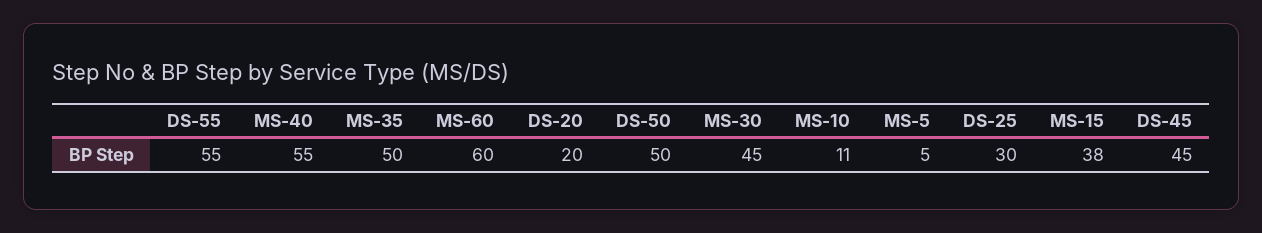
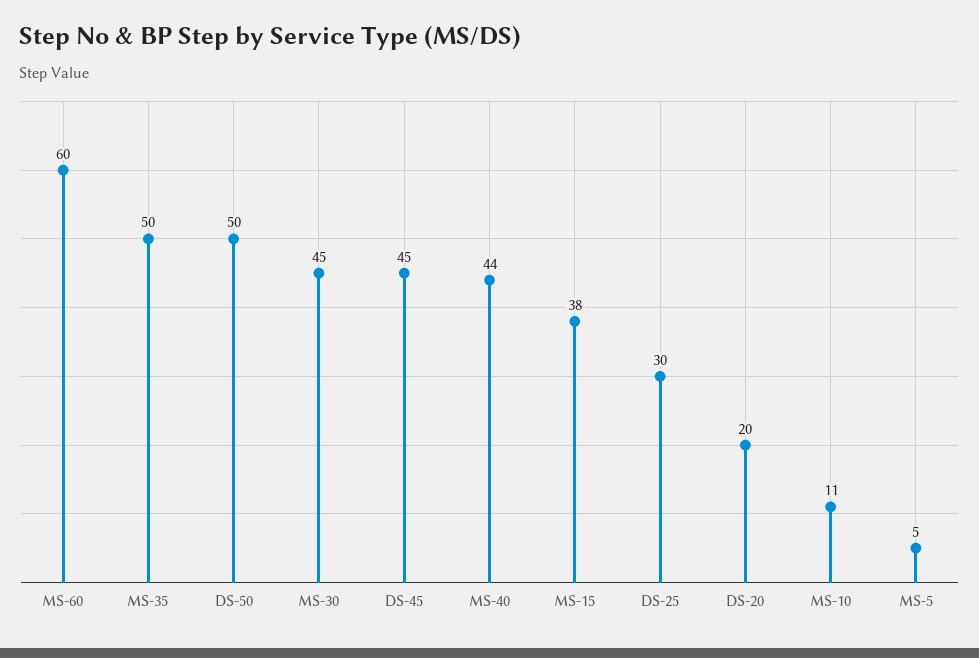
  {
-   "DS-55": 55,
-   "MS-40": 55,
+   "MS-40": 44,
    "MS-35": 50,
    "MS-60": 60,
    "DS-20": 20,
    "DS-50": 50,
    "MS-30": 45,
    "MS-10": 11,
    "MS-5": 5,
    "DS-25": 30,
    "MS-15": 38,
    "DS-45": 45
  }

